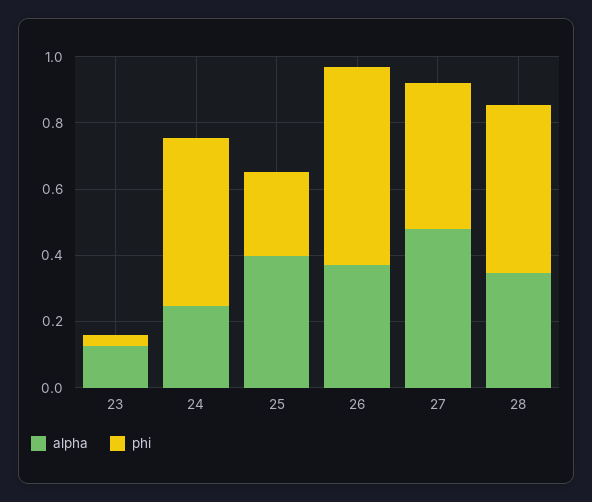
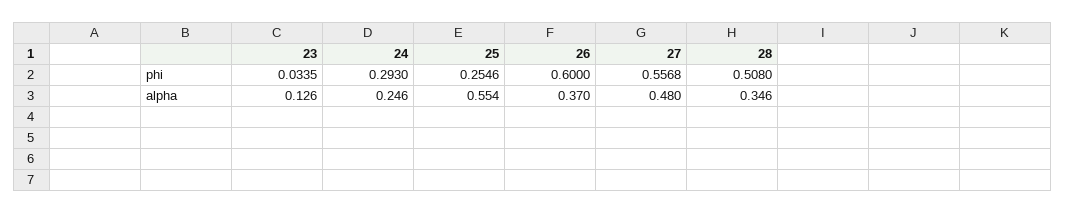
  {
    "alpha": {
      "23": 0.126,
      "24": 0.246,
-     "25": 0.4,
+     "25": 0.554,
      "26": 0.37,
      "27": 0.48,
      "28": 0.346
    },
    "phi": {
      "23": 0.0335,
-     "24": 0.5,
+     "24": 0.293,
      "25": 0.2546,
      "26": 0.6,
-     "27": 0.45,
+     "27": 0.5568,
      "28": 0.508
    }
  }

